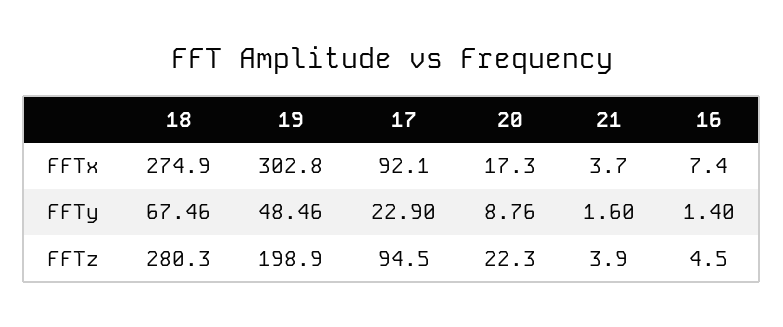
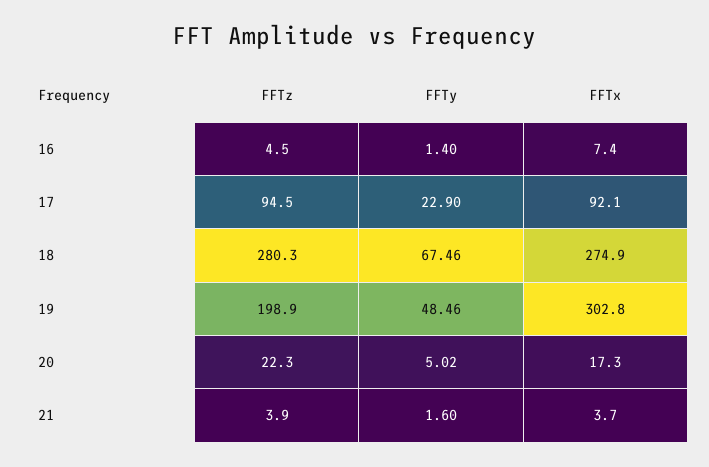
  {
    "18": {
      "FFTx": 274.9,
      "FFTy": 67.46,
      "FFTz": 280.3
    },
    "19": {
      "FFTx": 302.8,
      "FFTy": 48.46,
      "FFTz": 198.9
    },
    "17": {
      "FFTx": 92.1,
      "FFTy": 22.9,
      "FFTz": 94.5
    },
    "20": {
      "FFTx": 17.3,
-     "FFTy": 8.76,
+     "FFTy": 5.02,
      "FFTz": 22.3
    },
    "21": {
      "FFTx": 3.7,
      "FFTy": 1.6,
      "FFTz": 3.9
    },
    "16": {
      "FFTx": 7.4,
      "FFTy": 1.4,
      "FFTz": 4.5
    }
  }

